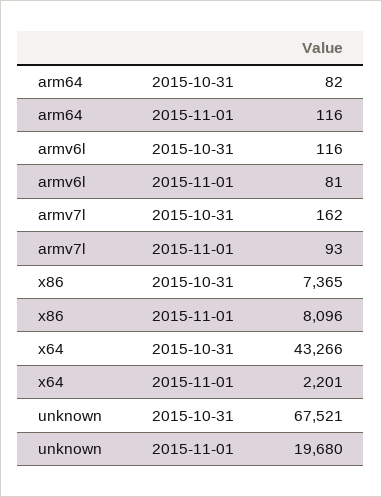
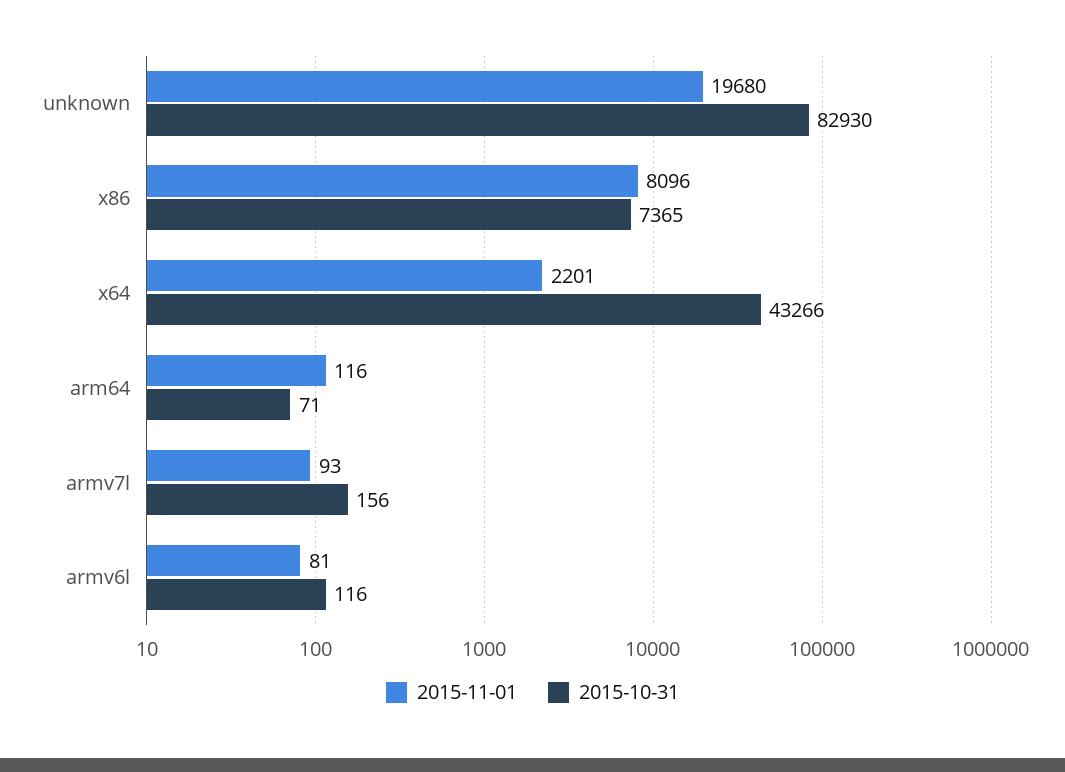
  {
    "2015-10-31": {
-     "arm64": 82,
+     "arm64": 71,
      "armv6l": 116,
-     "armv7l": 162,
+     "armv7l": 156,
      "x86": 7365,
      "x64": 43266,
-     "unknown": 67521
+     "unknown": 82930
    },
    "2015-11-01": {
      "arm64": 116,
      "armv6l": 81,
      "armv7l": 93,
      "x86": 8096,
      "x64": 2201,
      "unknown": 19680
    }
  }

